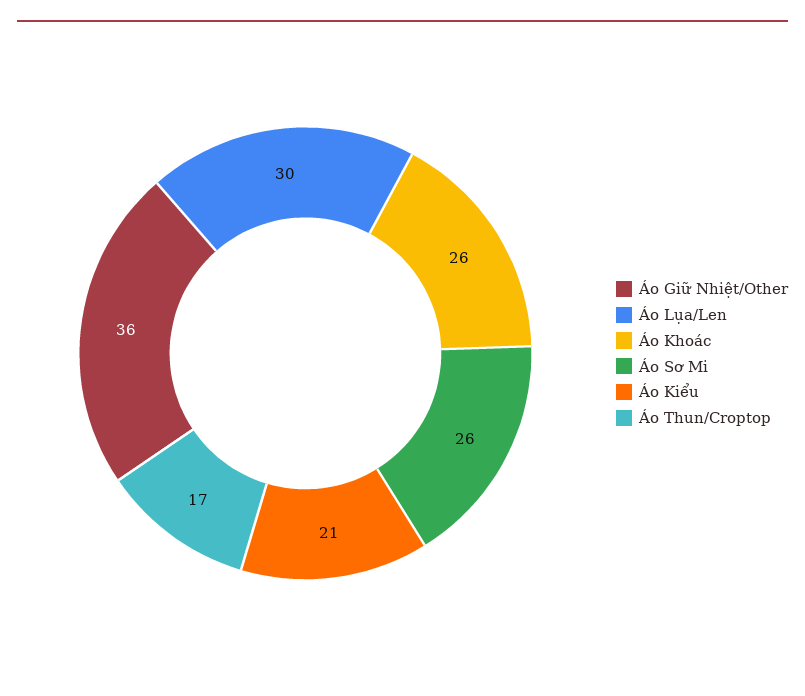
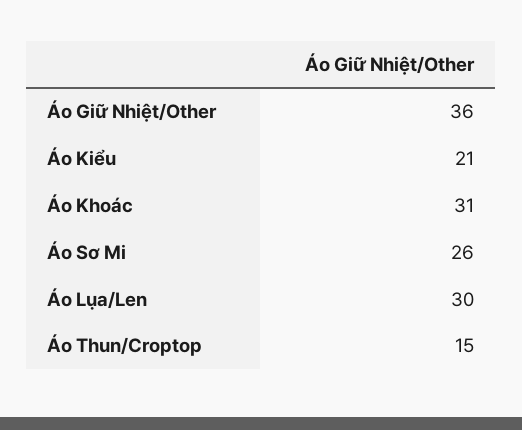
  {
    "Áo Giữ Nhiệt/Other": 36,
    "Áo Lụa/Len": 30,
-   "Áo Khoác": 26,
+   "Áo Khoác": 31,
    "Áo Sơ Mi": 26,
    "Áo Kiểu": 21,
-   "Áo Thun/Croptop": 17
+   "Áo Thun/Croptop": 15
  }

